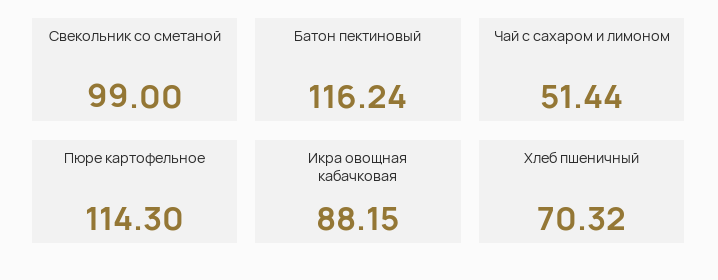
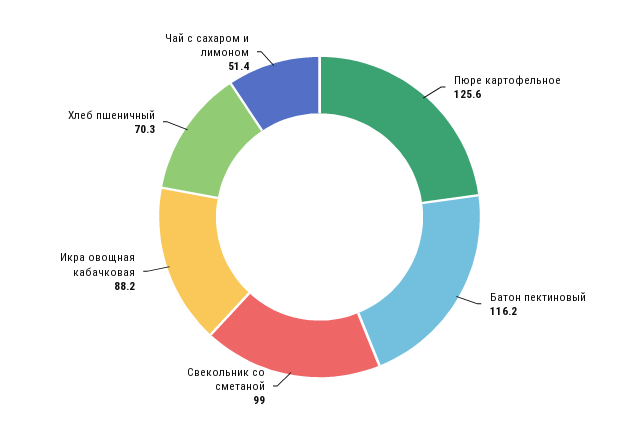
  {
    "Свекольник со сметаной": 99,
    "Батон пектиновый": 116.24,
    "Чай с сахаром и лимоном": 51.44,
-   "Пюре картофельное": 114.3,
+   "Пюре картофельное": 125.6,
    "Икра овощная кабачковая": 88.15,
    "Хлеб пшеничный": 70.32
  }

